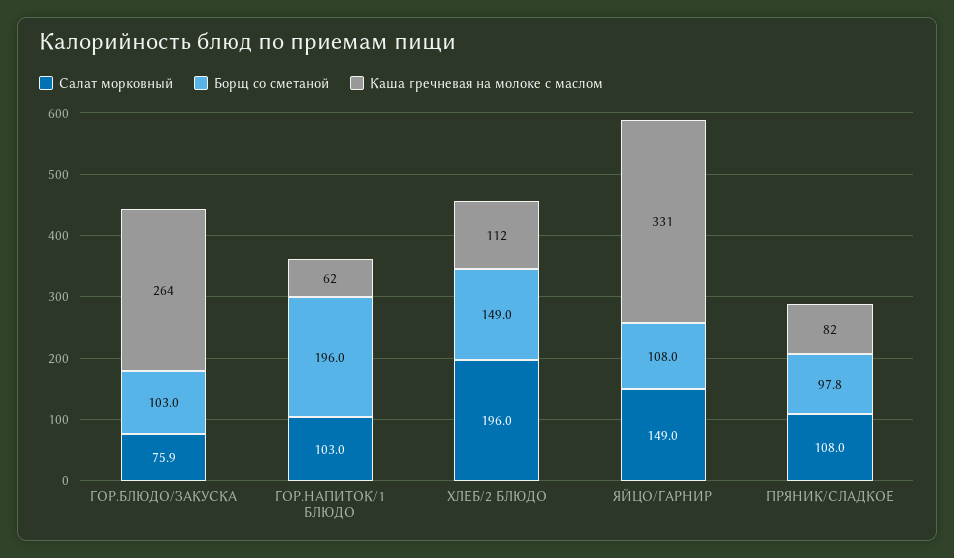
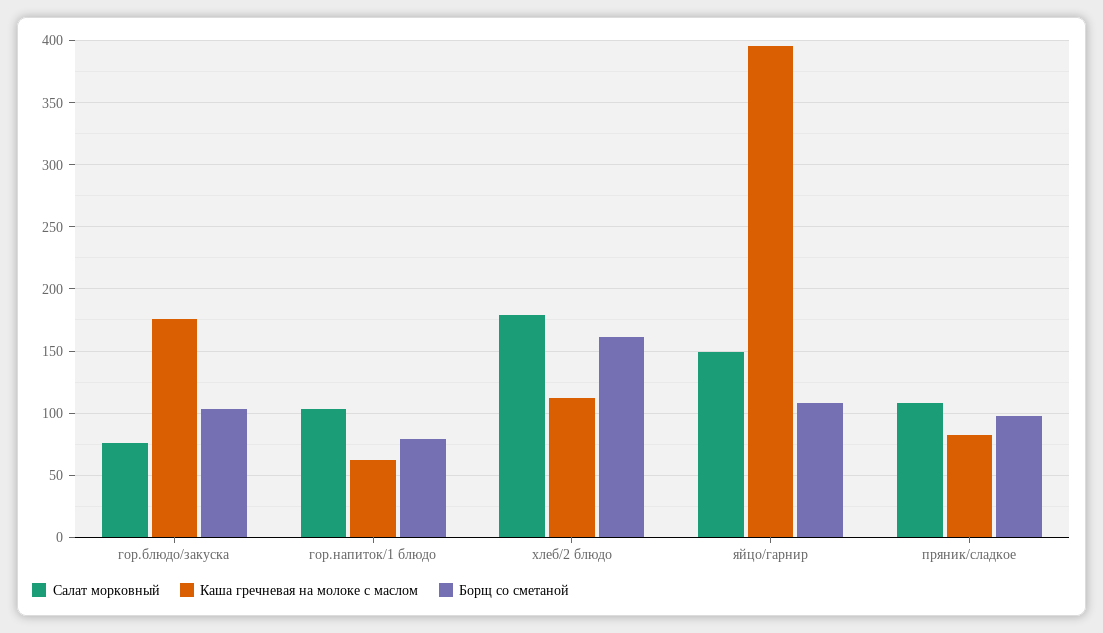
  {
    "Салат морковный": {
      "ГОР.БЛЮДО/ЗАКУСКА": 75.9,
      "ГОР.НАПИТОК/1 БЛЮДО": 103,
-     "ХЛЕБ/2 БЛЮДО": 196,
+     "ХЛЕБ/2 БЛЮДО": 180,
      "ЯЙЦО/ГАРНИР": 149,
      "ПРЯНИК/СЛАДКОЕ": 108
    },
    "Борщ со сметаной": {
      "ГОР.БЛЮДО/ЗАКУСКА": 103,
-     "ГОР.НАПИТОК/1 БЛЮДО": 196,
+     "ГОР.НАПИТОК/1 БЛЮДО": 80,
-     "ХЛЕБ/2 БЛЮДО": 149,
+     "ХЛЕБ/2 БЛЮДО": 160,
      "ЯЙЦО/ГАРНИР": 108,
      "ПРЯНИК/СЛАДКОЕ": 97.8
    },
    "Каша гречневая на молоке с маслом": {
-     "ГОР.БЛЮДО/ЗАКУСКА": 264,
+     "ГОР.БЛЮДО/ЗАКУСКА": 175,
      "ГОР.НАПИТОК/1 БЛЮДО": 62,
      "ХЛЕБ/2 БЛЮДО": 112,
-     "ЯЙЦО/ГАРНИР": 331,
+     "ЯЙЦО/ГАРНИР": 395,
      "ПРЯНИК/СЛАДКОЕ": 82
    }
  }

